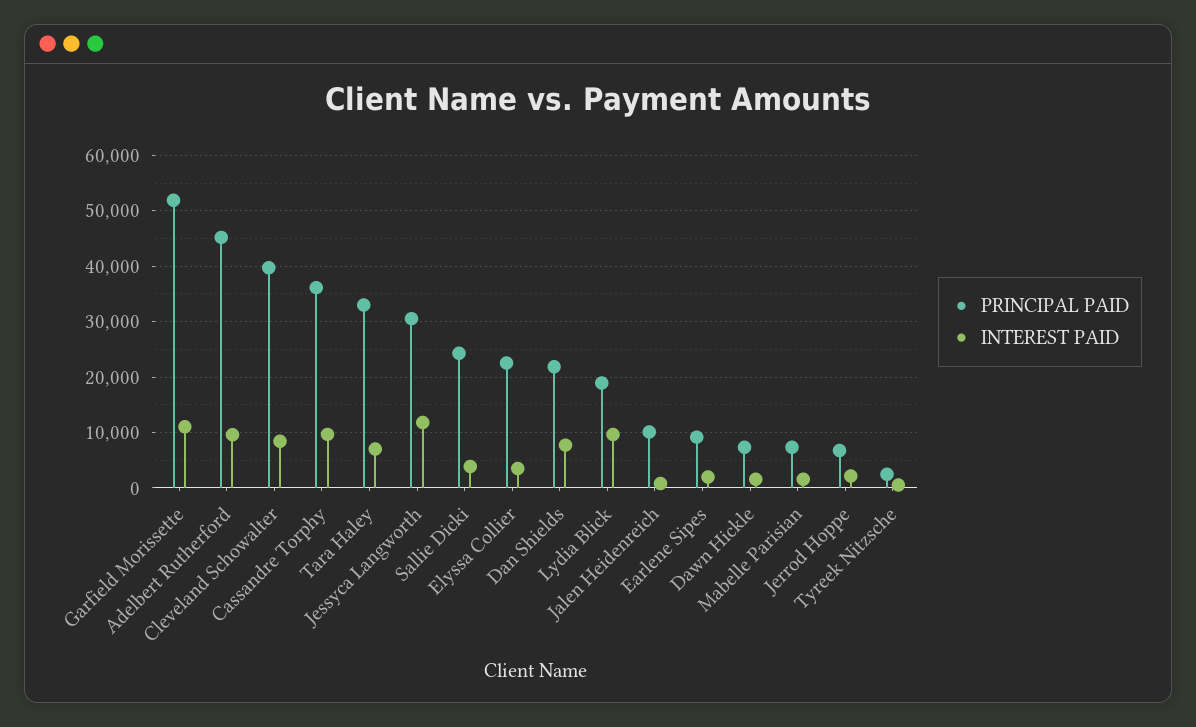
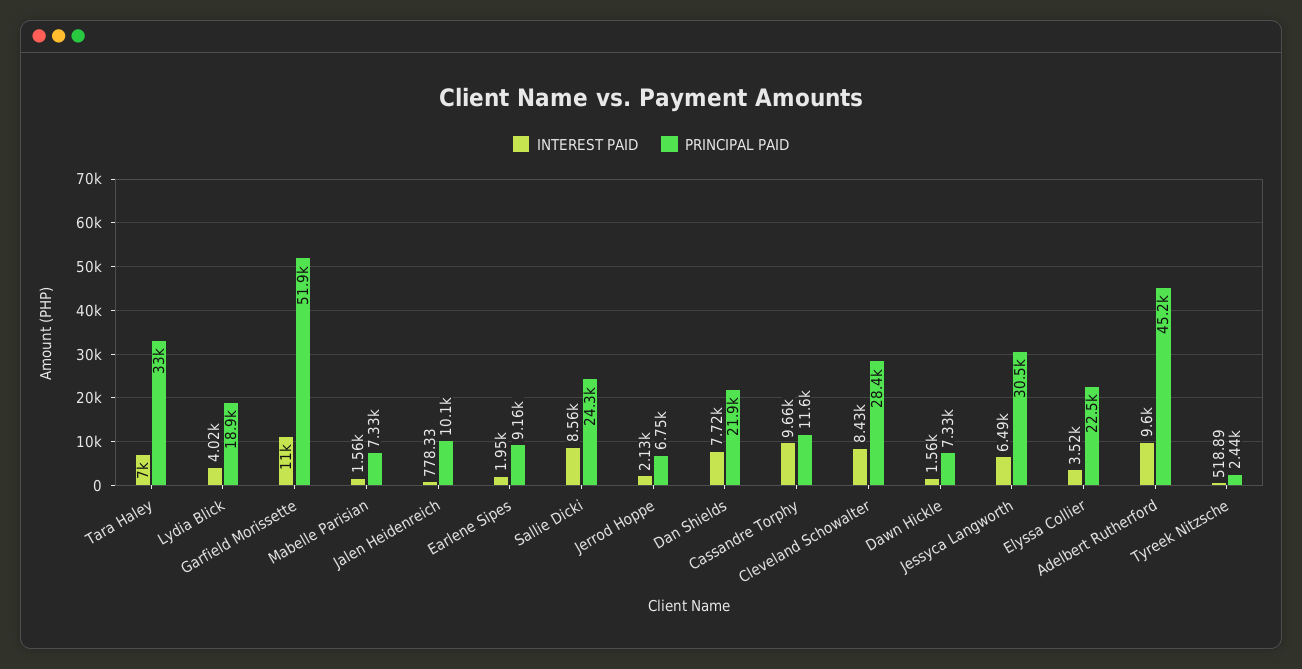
  {
    "PRINCIPAL PAID": {
      "Garfield Morissette": 51900,
      "Adelbert Rutherford": 45200,
-     "Cleveland Schowalter": 40000,
+     "Cleveland Schowalter": 28400,
-     "Cassandre Torphy": 36000,
+     "Cassandre Torphy": 11600,
      "Tara Haley": 33000,
      "Jessyca Langworth": 30500,
      "Sallie Dicki": 24300,
      "Elyssa Collier": 22500,
      "Dan Shields": 21900,
      "Lydia Blick": 18900,
      "Jalen Heidenreich": 10100,
      "Earlene Sipes": 9160,
      "Dawn Hickle": 7330,
      "Mabelle Parisian": 7330,
      "Jerrod Hoppe": 6750,
      "Tyreek Nitzsche": 2440
    },
    "INTEREST PAID": {
      "Garfield Morissette": 11000,
      "Adelbert Rutherford": 9600,
      "Cleveland Schowalter": 8430,
      "Cassandre Torphy": 9660,
      "Tara Haley": 7000,
-     "Jessyca Langworth": 12000,
+     "Jessyca Langworth": 6490,
-     "Sallie Dicki": 4000,
+     "Sallie Dicki": 8560,
      "Elyssa Collier": 3520,
      "Dan Shields": 7720,
-     "Lydia Blick": 10000,
+     "Lydia Blick": 4020,
      "Jalen Heidenreich": 778.33,
      "Earlene Sipes": 1950,
      "Dawn Hickle": 1560,
      "Mabelle Parisian": 1560,
      "Jerrod Hoppe": 2130,
      "Tyreek Nitzsche": 518.89
    }
  }

